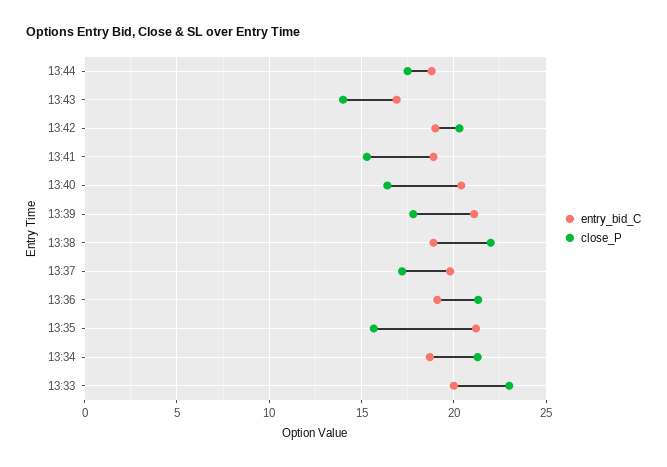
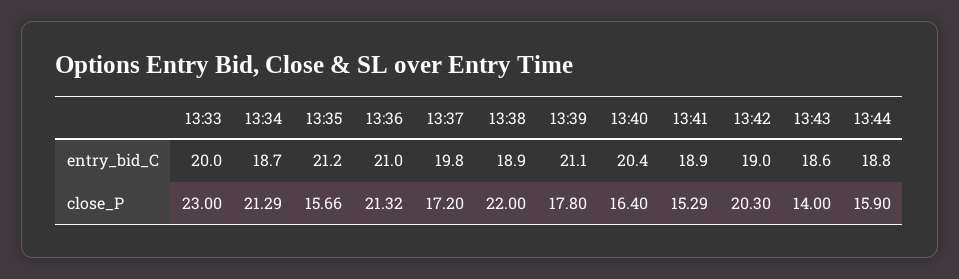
  {
    "entry_bid_C": {
      "13:44": 18.8,
-     "13:43": 17,
+     "13:43": 18.6,
      "13:42": 19,
      "13:41": 18.9,
      "13:40": 20.4,
      "13:39": 21.1,
      "13:38": 18.9,
      "13:37": 19.8,
-     "13:36": 19,
+     "13:36": 21,
      "13:35": 21.2,
      "13:34": 18.7,
      "13:33": 20
    },
    "close_P": {
-     "13:44": 17.5,
+     "13:44": 15.9,
      "13:43": 14,
      "13:42": 20.3,
      "13:41": 15.29,
      "13:40": 16.4,
      "13:39": 17.8,
      "13:38": 22,
      "13:37": 17.2,
      "13:36": 21.32,
      "13:35": 15.66,
      "13:34": 21.29,
      "13:33": 23
    }
  }

